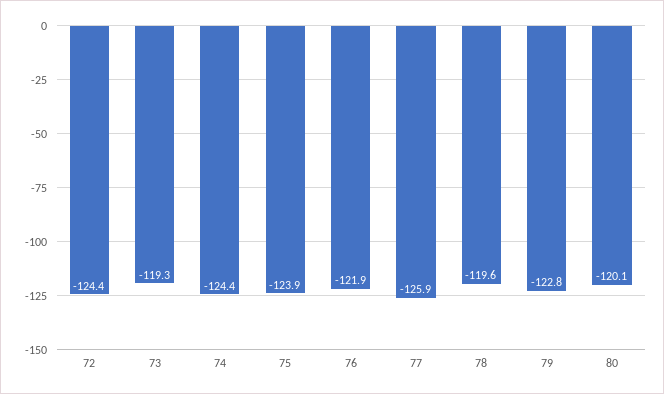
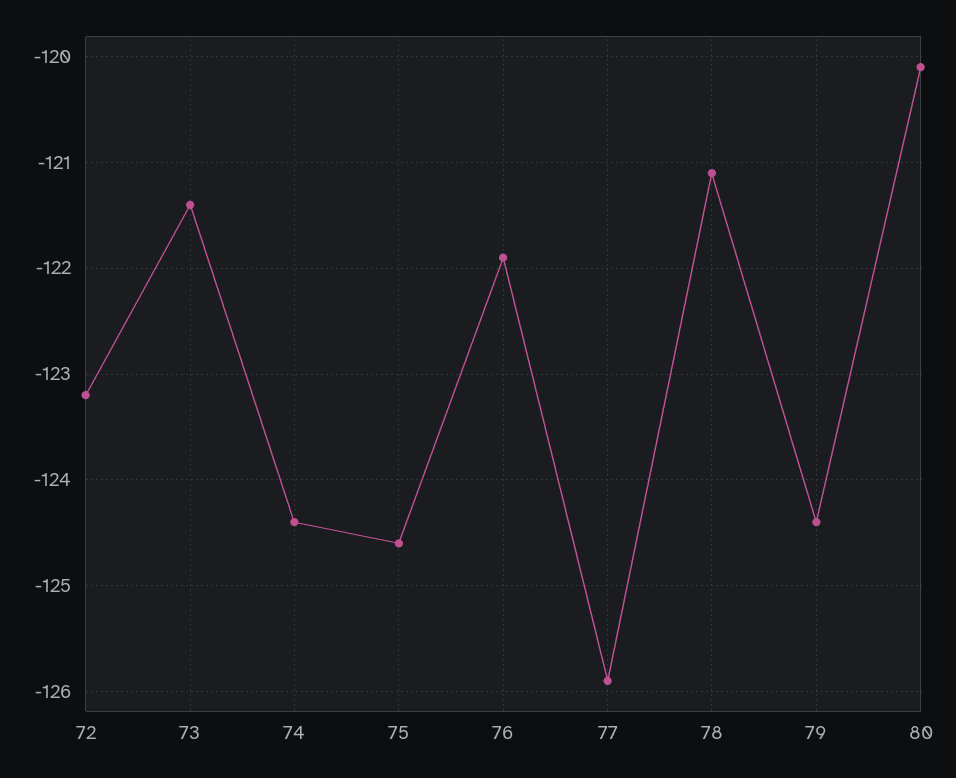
  {
-   "72": -124.4,
+   "72": -123.2,
-   "73": -119.3,
+   "73": -121.4,
    "74": -124.4,
-   "75": -123.9,
+   "75": -124.6,
    "76": -121.9,
    "77": -125.9,
-   "78": -119.6,
+   "78": -121.1,
-   "79": -122.8,
+   "79": -124.4,
    "80": -120.1
  }

